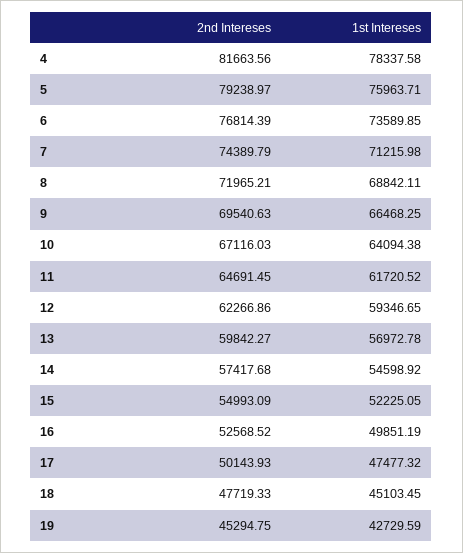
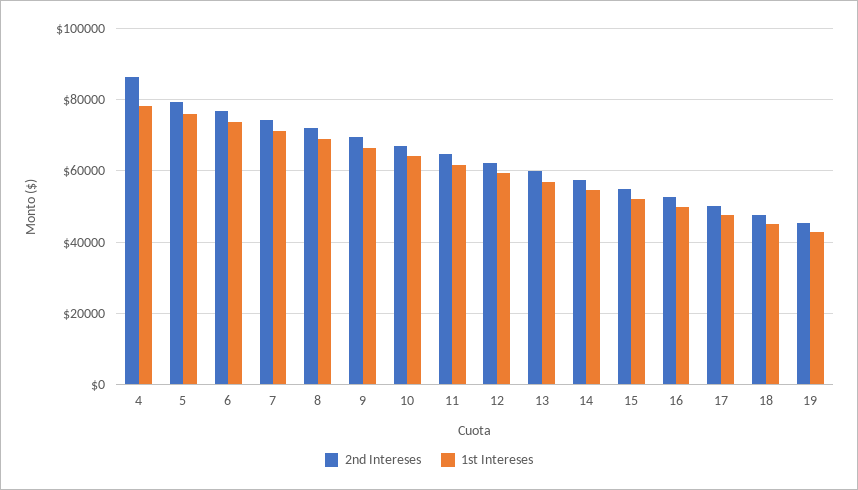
  {
    "2nd Intereses": {
-     "4": 81663.56,
+     "4": 86000,
      "5": 79238.97,
      "6": 76814.39,
      "7": 74389.79,
      "8": 71965.21,
      "9": 69540.63,
      "10": 67116.03,
      "11": 64691.45,
      "12": 62266.86,
      "13": 59842.27,
      "14": 57417.68,
      "15": 54993.09,
      "16": 52568.52,
      "17": 50143.93,
      "18": 47719.33,
      "19": 45294.75
    },
    "1st Intereses": {
      "4": 78337.58,
      "5": 75963.71,
      "6": 73589.85,
      "7": 71215.98,
      "8": 68842.11,
      "9": 66468.25,
      "10": 64094.38,
      "11": 61720.52,
      "12": 59346.65,
      "13": 56972.78,
      "14": 54598.92,
      "15": 52225.05,
      "16": 49851.19,
      "17": 47477.32,
      "18": 45103.45,
      "19": 42729.59
    }
  }

